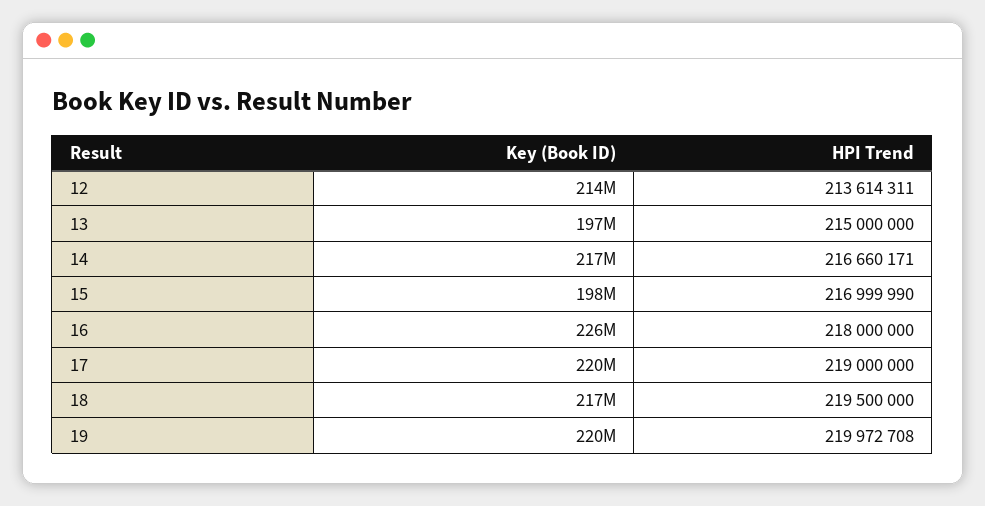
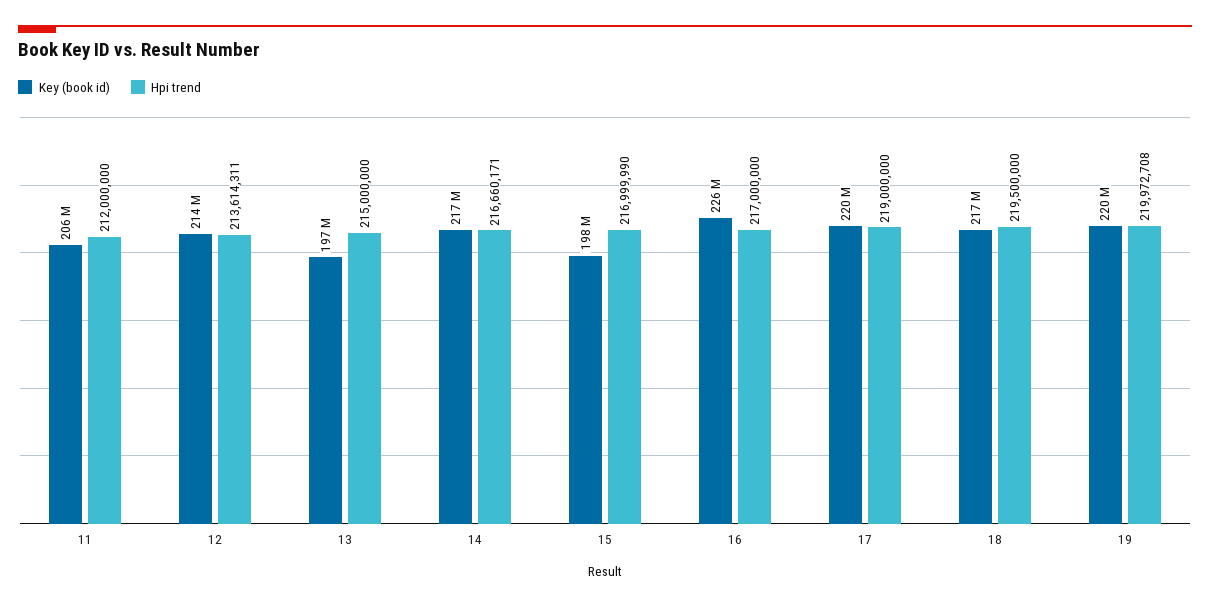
  {
    "Key (Book ID)": {
      "12": 214000000,
      "13": 197000000,
      "14": 217000000,
      "15": 198000000,
      "16": 226000000,
      "17": 220000000,
      "18": 217000000,
-     "19": 220000000
+     "19": 220000000,
+     "11": 206000000
    },
    "HPI Trend": {
      "12": 213614311,
      "13": 215000000,
      "14": 216660171,
      "15": 216999990,
-     "16": 218000000,
+     "16": 217000000,
      "17": 219000000,
      "18": 219500000,
-     "19": 219972708
+     "19": 219972708,
+     "11": 212000000
    }
  }

